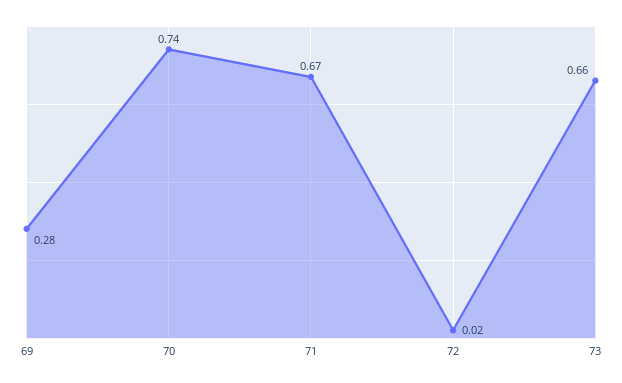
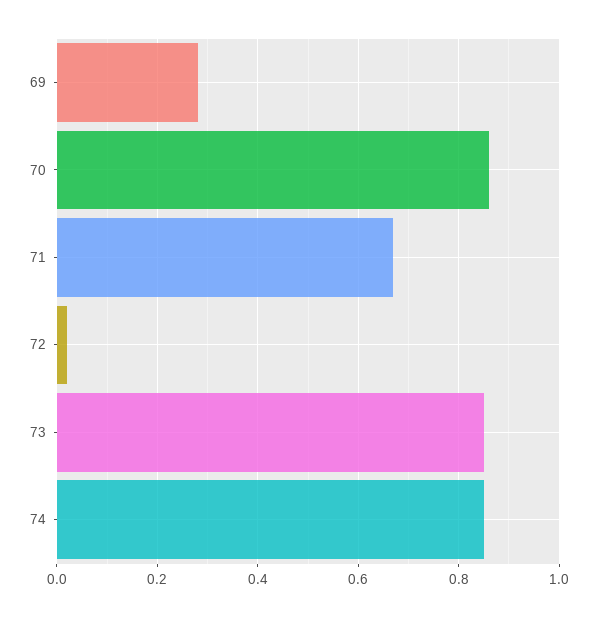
  {
    "69": 0.28,
-   "70": 0.74,
+   "70": 0.85,
    "71": 0.67,
    "72": 0.02,
-   "73": 0.66
+   "73": 0.85,
+   "74": 0.85
  }

